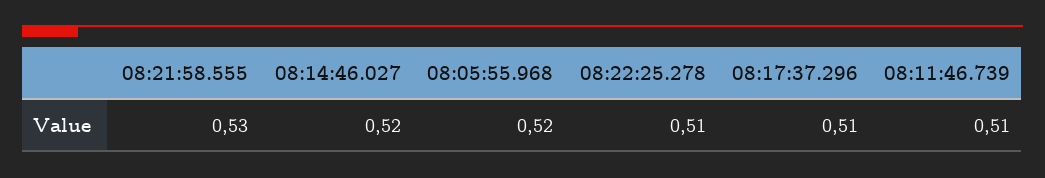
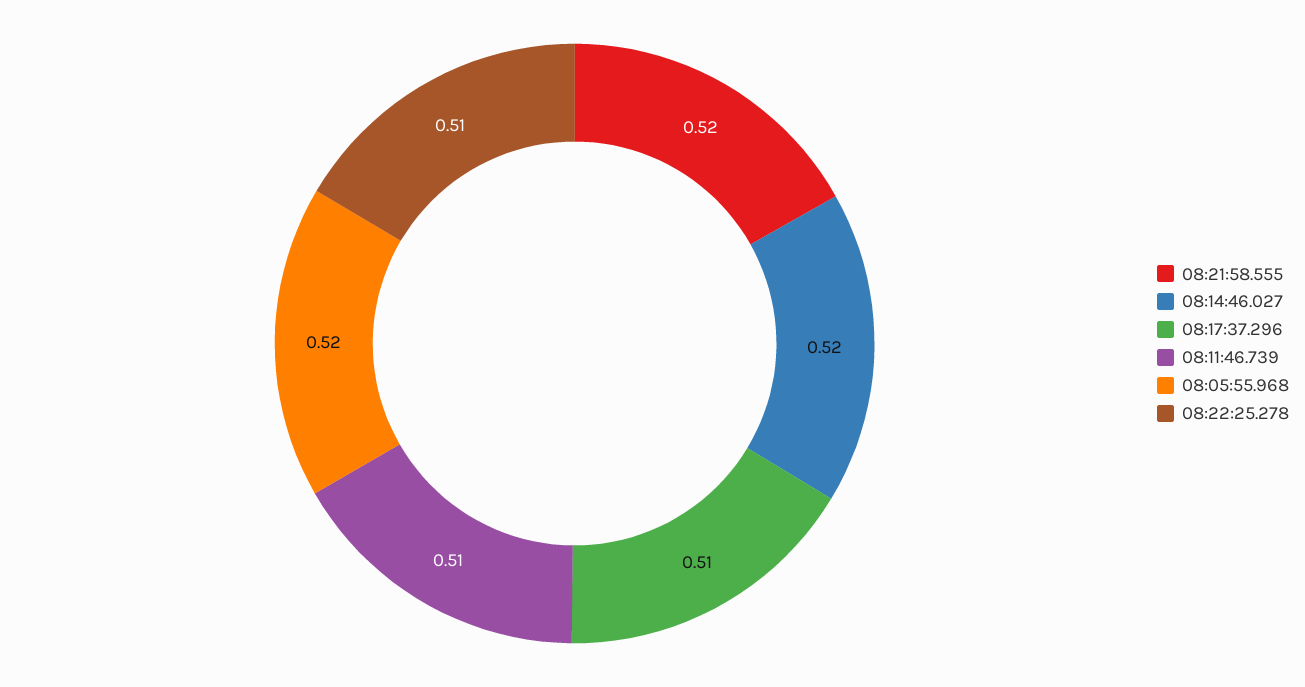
  {
-   "08:21:58.555": 0.53,
+   "08:21:58.555": 0.52,
    "08:14:46.027": 0.52,
    "08:05:55.968": 0.52,
    "08:22:25.278": 0.51,
    "08:17:37.296": 0.51,
    "08:11:46.739": 0.51
  }

